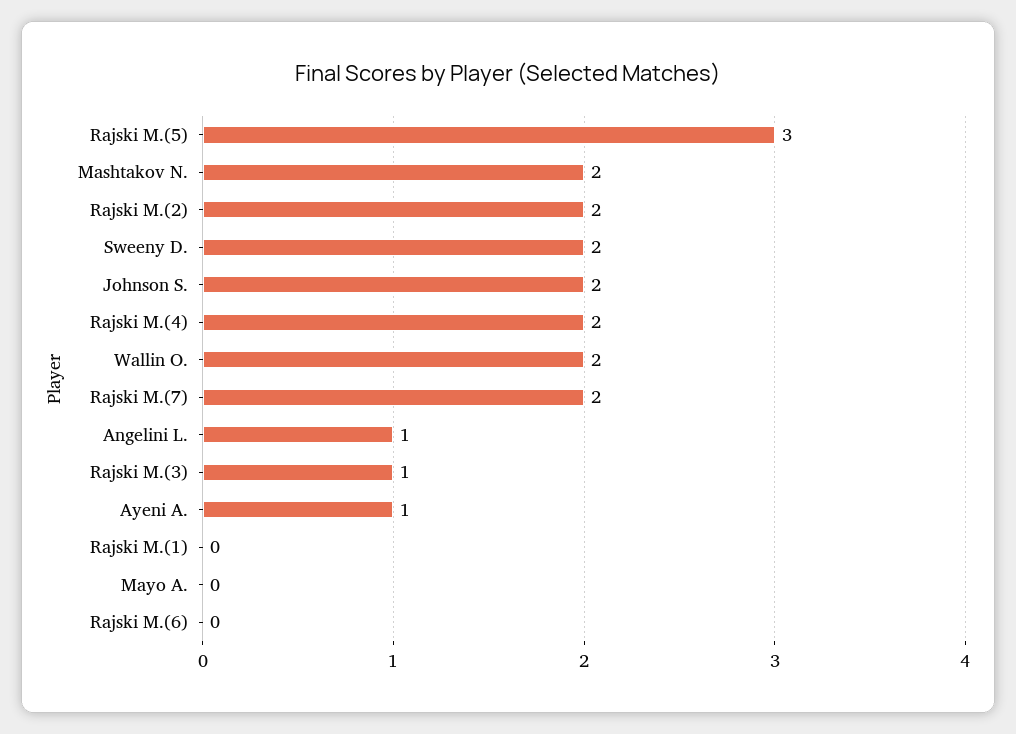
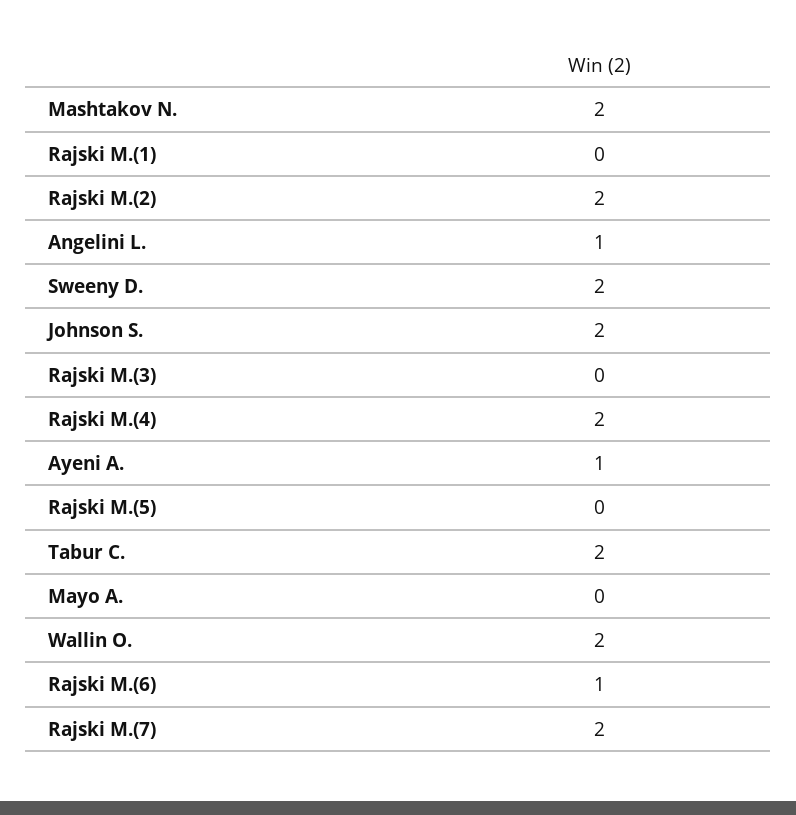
  {
-   "Rajski M.(5)": 3,
+   "Rajski M.(5)": 0,
    "Mashtakov N.": 2,
    "Rajski M.(2)": 2,
    "Sweeny D.": 2,
    "Johnson S.": 2,
    "Rajski M.(4)": 2,
    "Wallin O.": 2,
    "Rajski M.(7)": 2,
    "Angelini L.": 1,
-   "Rajski M.(3)": 1,
+   "Rajski M.(3)": 0,
    "Ayeni A.": 1,
    "Rajski M.(1)": 0,
    "Mayo A.": 0,
-   "Rajski M.(6)": 0
+   "Rajski M.(6)": 1,
+   "Tabur C.": 2
  }

